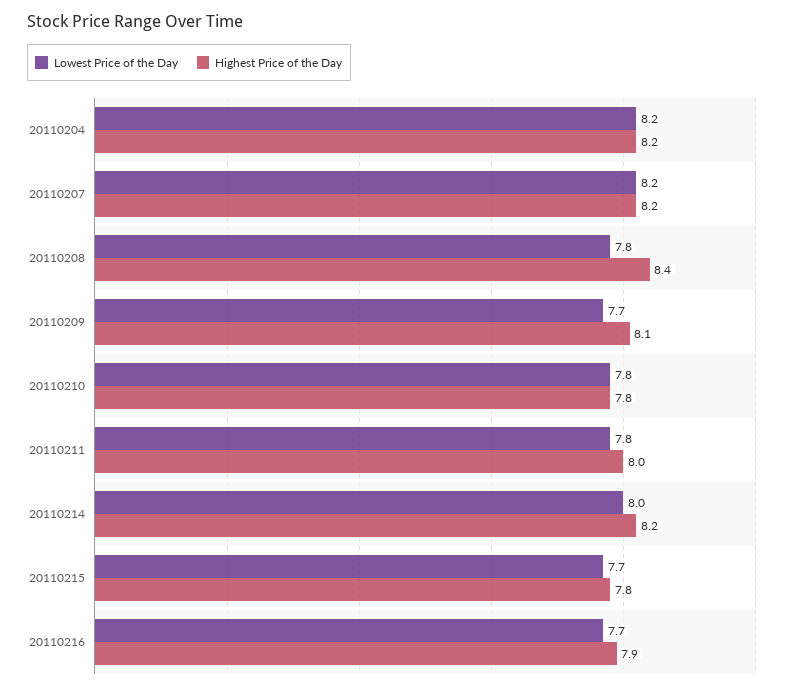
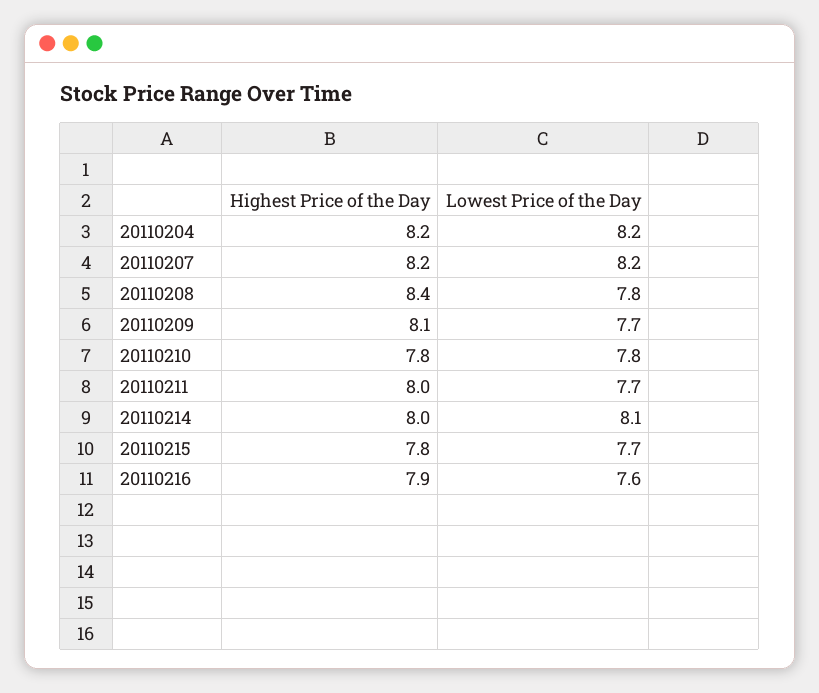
  {
    "Lowest Price of the Day": {
      "20110204": 8.2,
      "20110207": 8.2,
      "20110208": 7.8,
      "20110209": 7.7,
      "20110210": 7.8,
-     "20110211": 7.8,
+     "20110211": 7.7,
-     "20110214": 8,
+     "20110214": 8.1,
      "20110215": 7.7,
-     "20110216": 7.7
+     "20110216": 7.6
    },
    "Highest Price of the Day": {
      "20110204": 8.2,
      "20110207": 8.2,
      "20110208": 8.4,
      "20110209": 8.1,
      "20110210": 7.8,
      "20110211": 8,
-     "20110214": 8.2,
+     "20110214": 8,
      "20110215": 7.8,
      "20110216": 7.9
    }
  }

